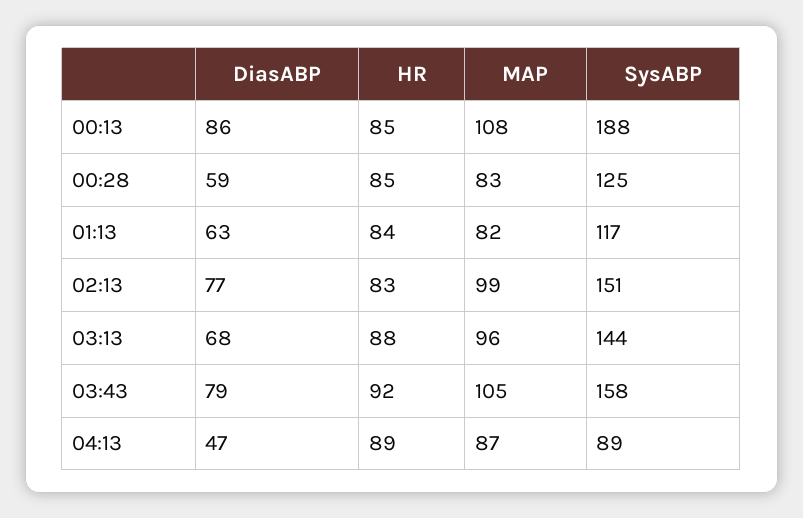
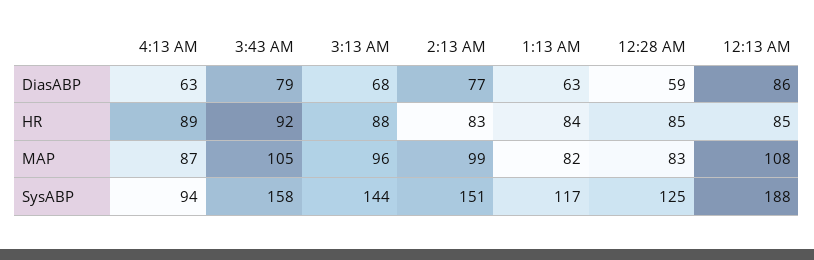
  {
    "DiasABP": {
      "00:13": 86,
      "00:28": 59,
      "01:13": 63,
      "02:13": 77,
      "03:13": 68,
      "03:43": 79,
-     "04:13": 47
+     "04:13": 63
    },
    "HR": {
      "00:13": 85,
      "00:28": 85,
      "01:13": 84,
      "02:13": 83,
      "03:13": 88,
      "03:43": 92,
      "04:13": 89
    },
    "MAP": {
      "00:13": 108,
      "00:28": 83,
      "01:13": 82,
      "02:13": 99,
      "03:13": 96,
      "03:43": 105,
      "04:13": 87
    },
    "SysABP": {
      "00:13": 188,
      "00:28": 125,
      "01:13": 117,
      "02:13": 151,
      "03:13": 144,
      "03:43": 158,
-     "04:13": 89
+     "04:13": 94
    }
  }

